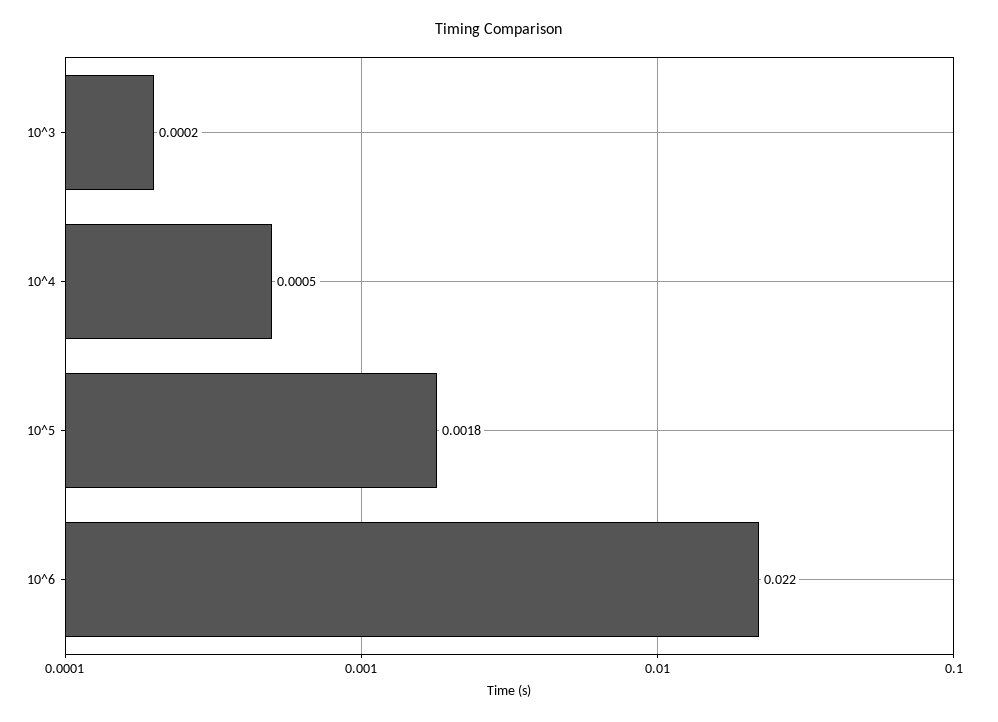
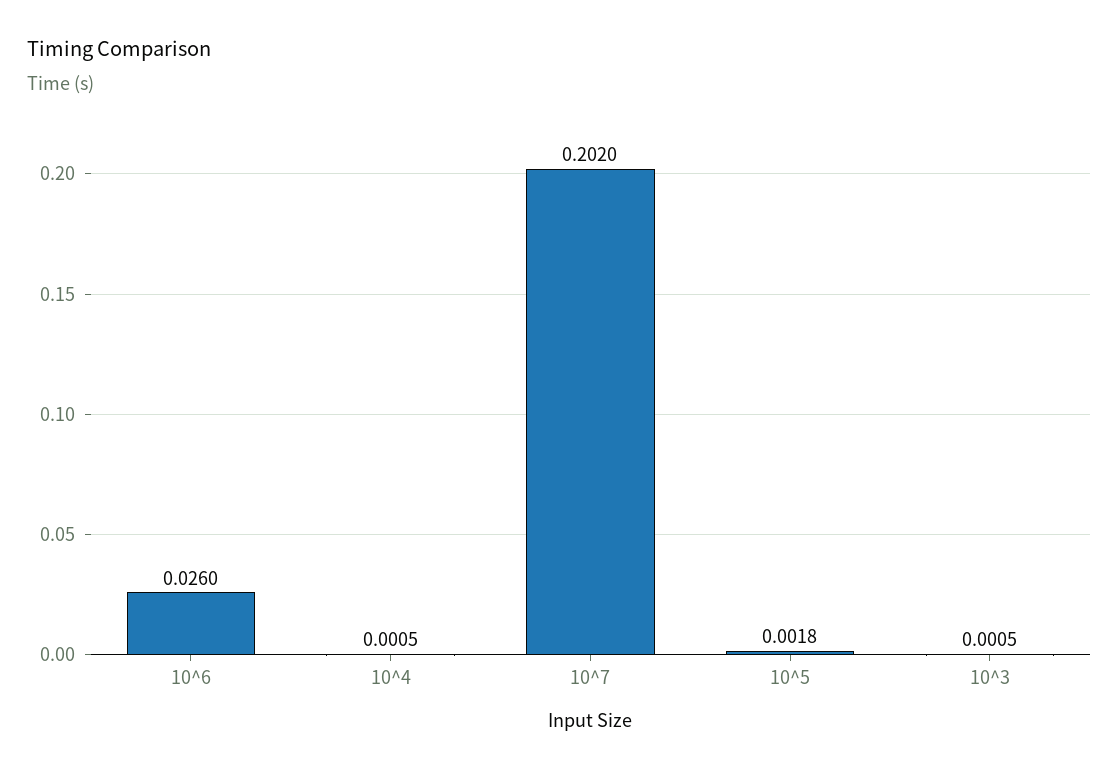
  {
-   "10^3": 0.0002,
+   "10^3": 0.0005,
    "10^4": 0.0005,
    "10^5": 0.0018,
-   "10^6": 0.022
+   "10^6": 0.026,
+   "10^7": 0.202
  }

